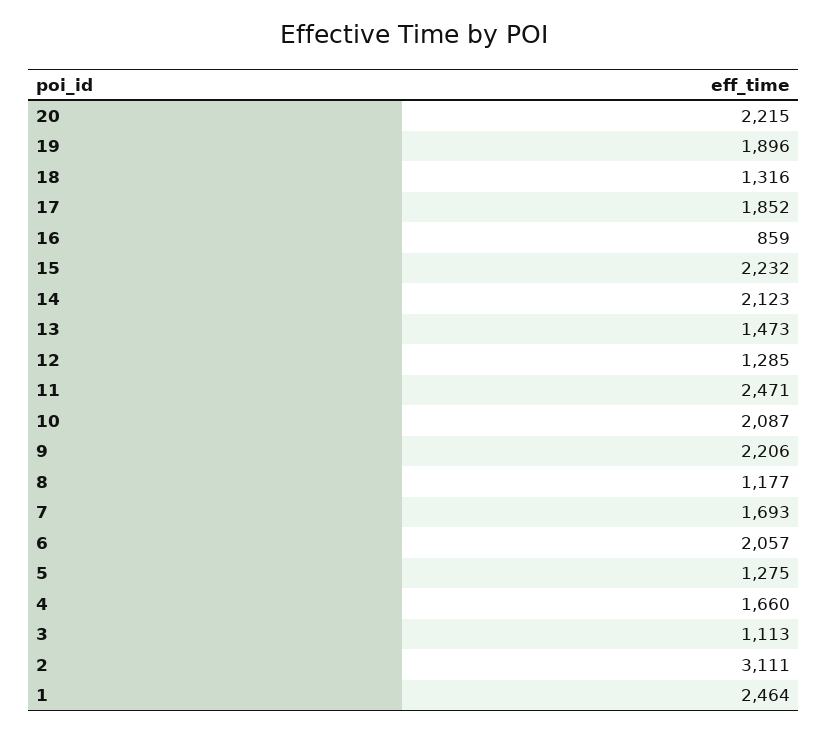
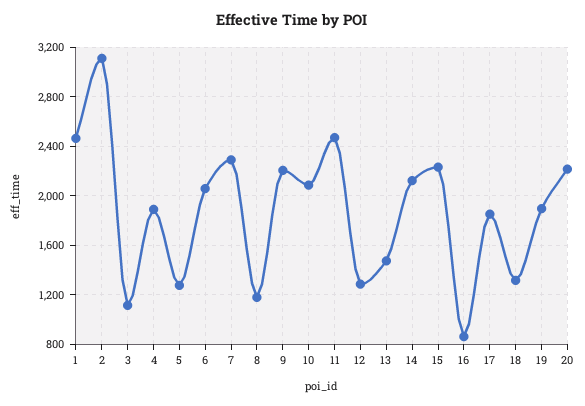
  {
    "20": 2215,
    "19": 1896,
    "18": 1316,
    "17": 1852,
    "16": 859,
    "15": 2232,
    "14": 2123,
    "13": 1473,
    "12": 1285,
    "11": 2471,
    "10": 2087,
    "9": 2206,
    "8": 1177,
-   "7": 1693,
+   "7": 2300,
    "6": 2057,
    "5": 1275,
-   "4": 1660,
+   "4": 1900,
    "3": 1113,
    "2": 3111,
    "1": 2464
  }

